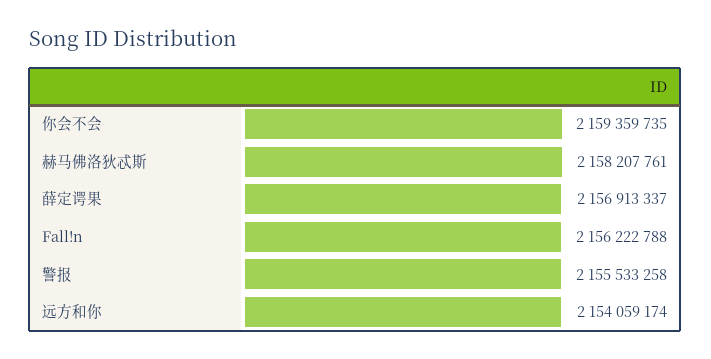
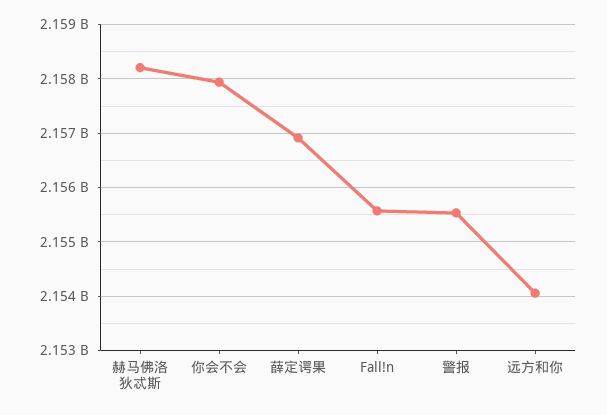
  {
-   "你会不会": 2159359735,
+   "你会不会": 2158000000,
    "赫马佛洛狄忒斯": 2158207761,
    "薛定谔果": 2156913337,
-   "Fall!n": 2156222788,
+   "Fall!n": 2155600000,
    "警报": 2155533258,
    "远方和你": 2154059174
  }

